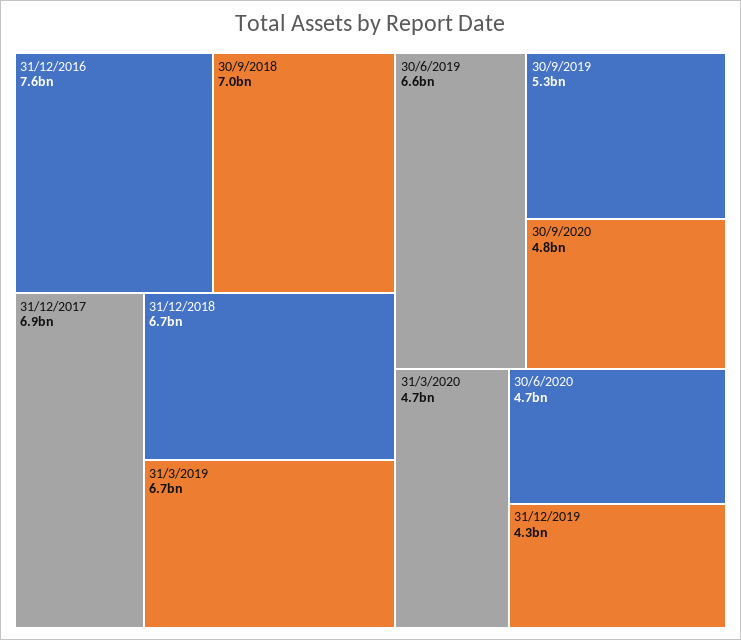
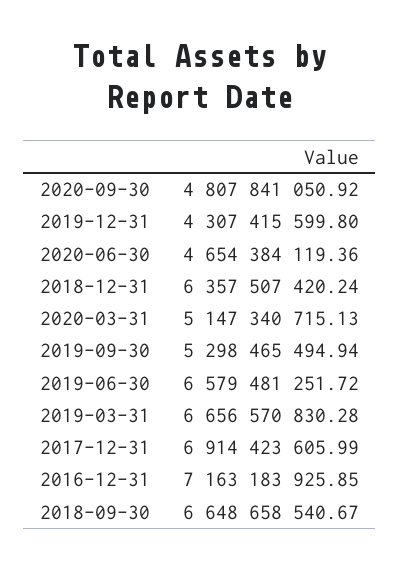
  {
-   "31/12/2016": 7600000000,
+   "31/12/2016": 7163183925.85,
-   "30/9/2018": 7000000000,
+   "30/9/2018": 6648658540.67,
    "31/12/2017": 6914423605.99,
-   "31/12/2018": 6700000000,
+   "31/12/2018": 6357507420.24,
    "31/3/2019": 6656570830.28,
    "30/6/2019": 6579481251.72,
    "30/9/2019": 5298465494.94,
    "30/9/2020": 4807841050.92,
-   "31/3/2020": 4700000000,
+   "31/3/2020": 5147340715.13,
    "30/6/2020": 4654384119.36,
    "31/12/2019": 4307415599.8
  }

